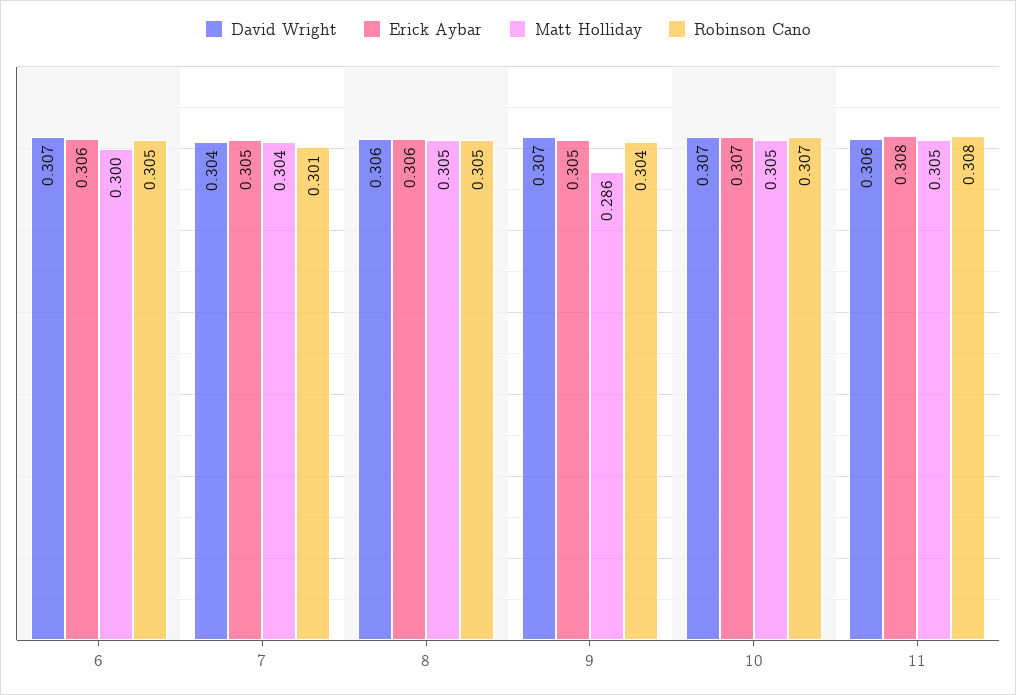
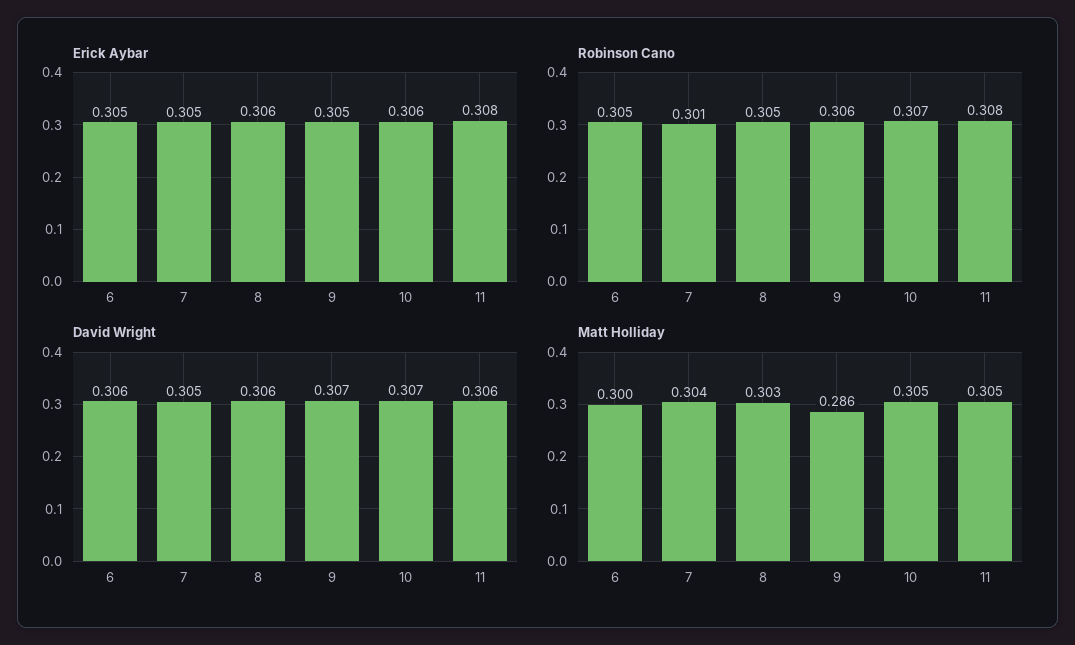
  {
    "David Wright": {
-     "6": 0.307,
+     "6": 0.306,
-     "7": 0.304,
+     "7": 0.305,
      "8": 0.306,
      "9": 0.307,
      "10": 0.307,
      "11": 0.306
    },
    "Erick Aybar": {
-     "6": 0.306,
+     "6": 0.305,
      "7": 0.305,
      "8": 0.306,
      "9": 0.305,
-     "10": 0.307,
+     "10": 0.306,
      "11": 0.308
    },
    "Matt Holliday": {
      "6": 0.3,
      "7": 0.304,
-     "8": 0.305,
+     "8": 0.303,
      "9": 0.286,
      "10": 0.305,
      "11": 0.305
    },
    "Robinson Cano": {
      "6": 0.305,
      "7": 0.301,
      "8": 0.305,
-     "9": 0.304,
+     "9": 0.306,
      "10": 0.307,
      "11": 0.308
    }
  }

